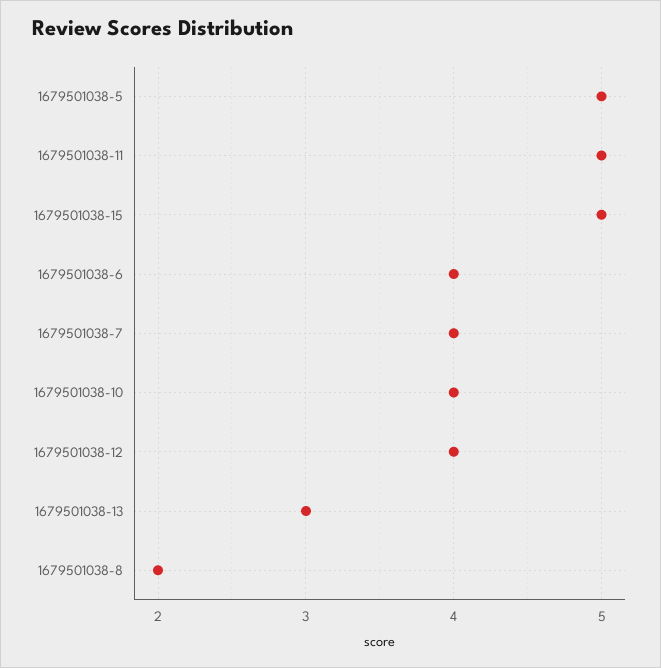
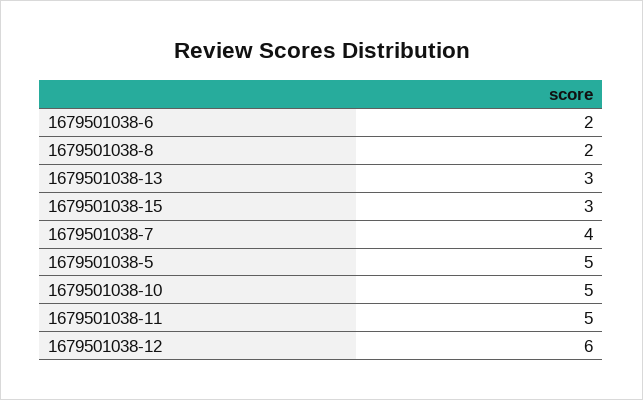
  {
    "1679501038-5": 5,
    "1679501038-11": 5,
-   "1679501038-15": 5,
+   "1679501038-15": 3,
-   "1679501038-6": 4,
+   "1679501038-6": 2,
    "1679501038-7": 4,
-   "1679501038-10": 4,
+   "1679501038-10": 5,
-   "1679501038-12": 4,
+   "1679501038-12": 6,
    "1679501038-13": 3,
    "1679501038-8": 2
  }

